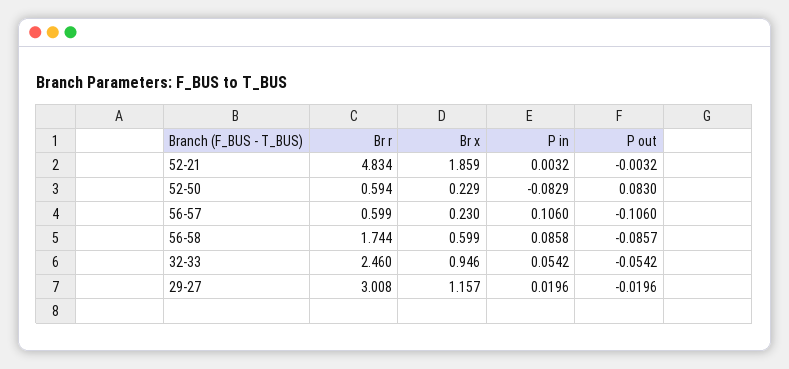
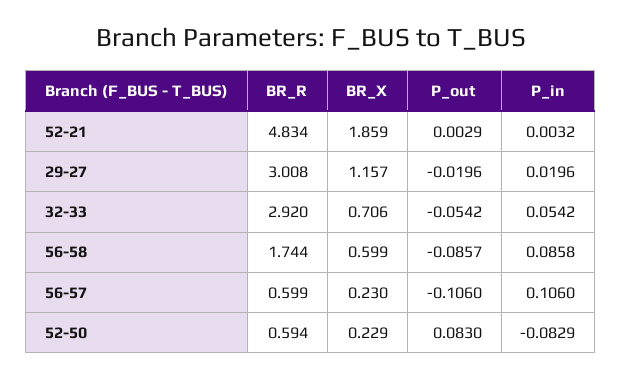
  {
    "Br r": {
      "52-21": 4.834,
      "52-50": 0.594,
      "56-57": 0.599,
      "56-58": 1.744,
-     "32-33": 2.46,
+     "32-33": 2.92,
      "29-27": 3.008
    },
    "Br x": {
      "52-21": 1.859,
      "52-50": 0.229,
      "56-57": 0.23,
      "56-58": 0.599,
-     "32-33": 0.946,
+     "32-33": 0.706,
      "29-27": 1.157
    },
    "P in": {
      "52-21": 0.0032,
      "52-50": -0.0829,
      "56-57": 0.106,
      "56-58": 0.0858,
      "32-33": 0.0542,
      "29-27": 0.0196
    },
    "P out": {
-     "52-21": -0.0032,
+     "52-21": 0.0029,
      "52-50": 0.083,
      "56-57": -0.106,
      "56-58": -0.0857,
      "32-33": -0.0542,
      "29-27": -0.0196
    }
  }

